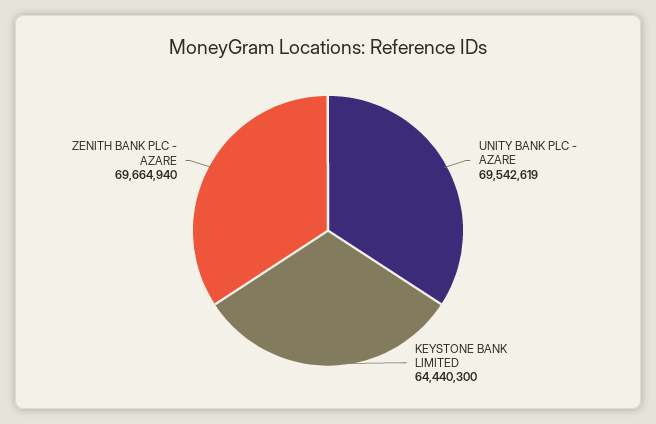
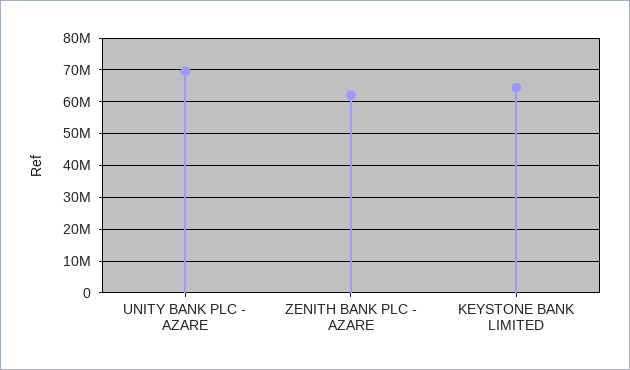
  {
    "UNITY BANK PLC - AZARE": 69542619,
    "KEYSTONE BANK LIMITED": 64440300,
-   "ZENITH BANK PLC - AZARE": 69664940
+   "ZENITH BANK PLC - AZARE": 62000000
  }

